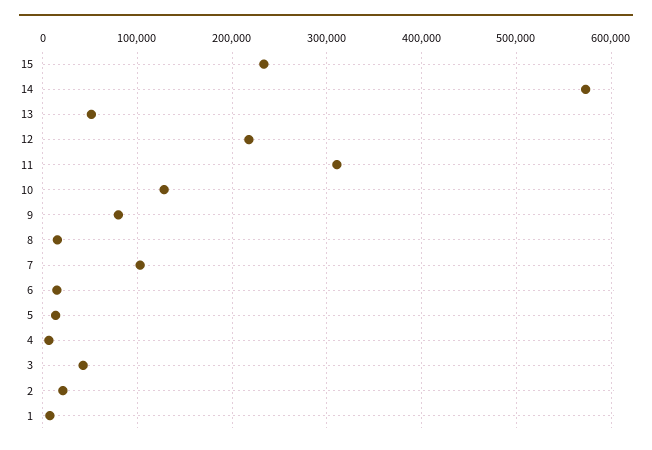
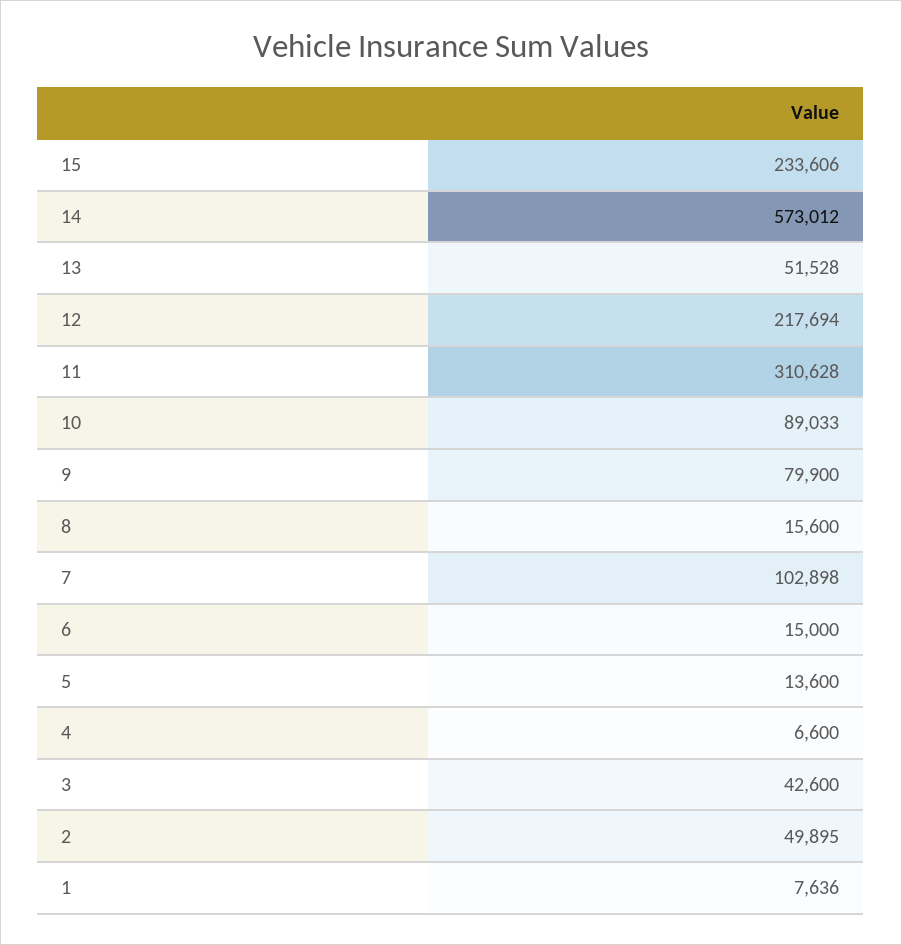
  {
    "15": 233606,
    "14": 573012,
    "13": 51528,
    "12": 217694,
    "11": 310628,
-   "10": 130000,
+   "10": 89033,
    "9": 79900,
    "8": 15600,
    "7": 102898,
    "6": 15000,
    "5": 13600,
    "4": 6600,
    "3": 42600,
-   "2": 20000,
+   "2": 49895,
    "1": 7636
  }

